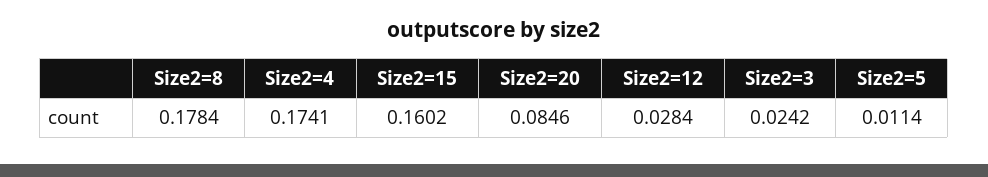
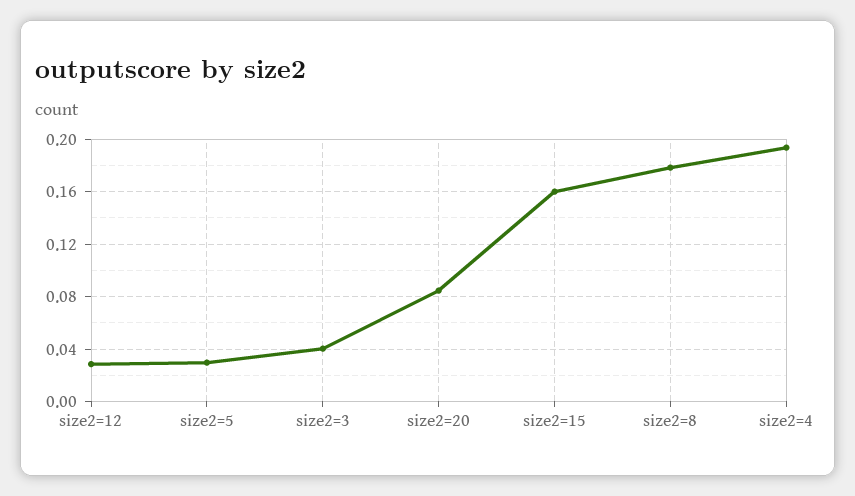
  {
    "Size2=8": 0.1784,
-   "Size2=4": 0.1741,
+   "Size2=4": 0.195,
    "Size2=15": 0.1602,
    "Size2=20": 0.0846,
    "Size2=12": 0.0284,
-   "Size2=3": 0.0242,
+   "Size2=3": 0.04,
-   "Size2=5": 0.0114
+   "Size2=5": 0.03
  }

